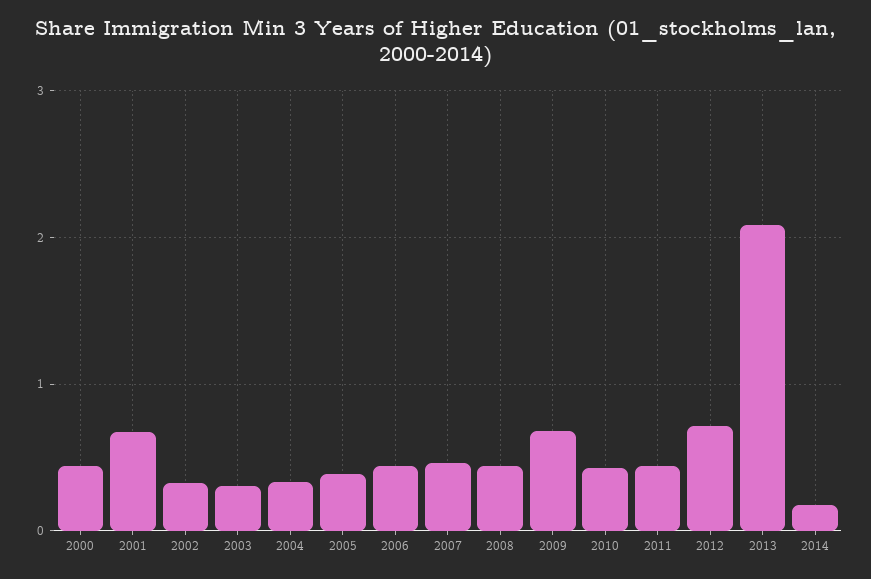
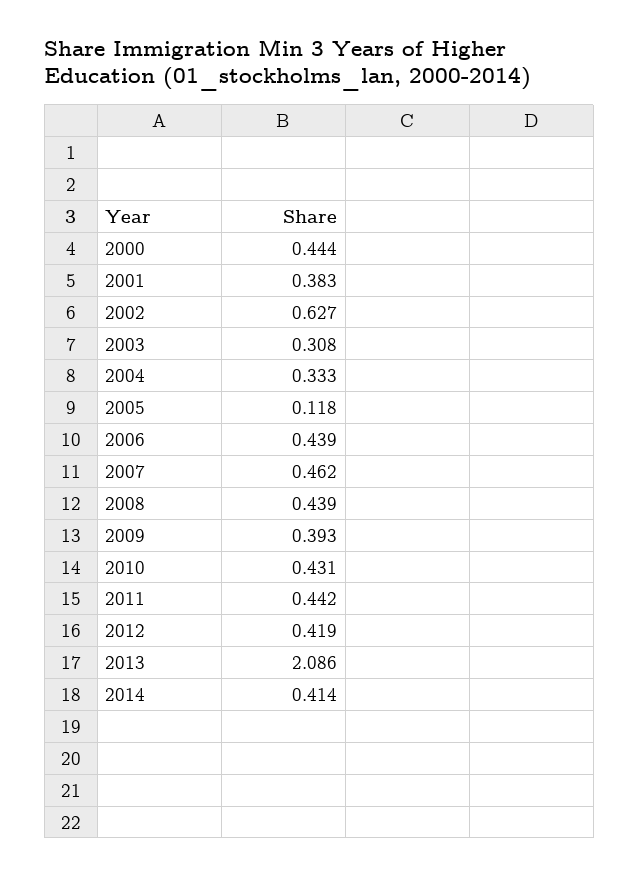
  {
    "2000": 0.444,
-   "2001": 0.7,
+   "2001": 0.383,
-   "2002": 0.3,
+   "2002": 0.627,
    "2003": 0.308,
    "2004": 0.333,
-   "2005": 0.4,
+   "2005": 0.118,
    "2006": 0.439,
    "2007": 0.462,
    "2008": 0.439,
-   "2009": 0.7,
+   "2009": 0.393,
    "2010": 0.431,
    "2011": 0.442,
-   "2012": 0.7,
+   "2012": 0.419,
    "2013": 2.086,
-   "2014": 0.2
+   "2014": 0.414
  }

